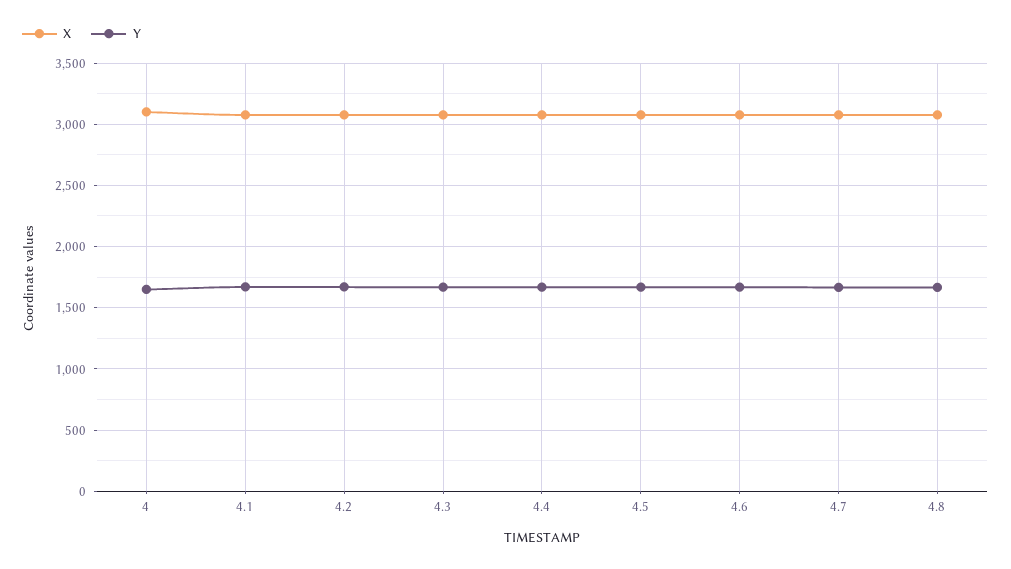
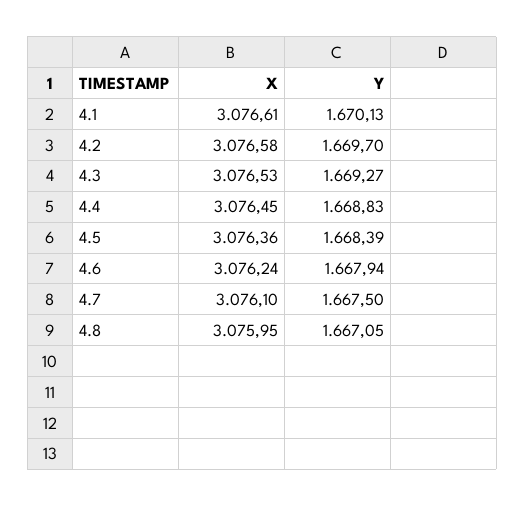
  {
    "X": {
-     "4": 3100,
      "4.1": 3076.61,
      "4.2": 3076.58,
      "4.3": 3076.53,
      "4.4": 3076.45,
      "4.5": 3076.36,
      "4.6": 3076.24,
      "4.7": 3076.1,
      "4.8": 3075.95
    },
    "Y": {
-     "4": 1650,
      "4.1": 1670.13,
      "4.2": 1669.7,
      "4.3": 1669.27,
      "4.4": 1668.83,
      "4.5": 1668.39,
      "4.6": 1667.94,
      "4.7": 1667.5,
      "4.8": 1667.05
    }
  }

